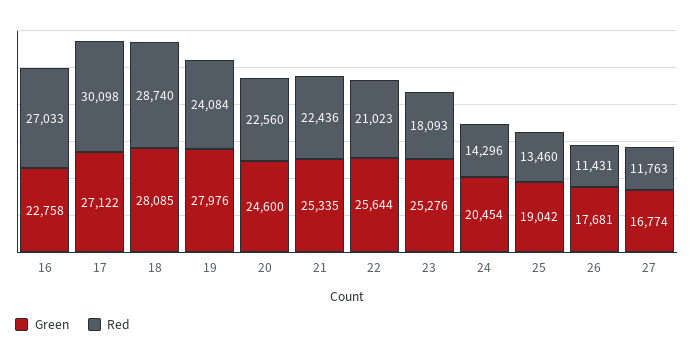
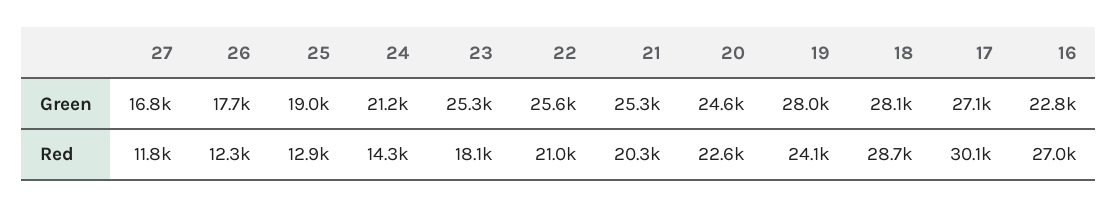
  {
    "Green": {
      "16": 22758,
      "17": 27122,
      "18": 28085,
      "19": 27976,
      "20": 24600,
      "21": 25335,
      "22": 25644,
      "23": 25276,
-     "24": 20454,
+     "24": 21200,
      "25": 19042,
      "26": 17681,
      "27": 16774
    },
    "Red": {
      "16": 27033,
      "17": 30098,
      "18": 28740,
      "19": 24084,
      "20": 22560,
-     "21": 22436,
+     "21": 20300,
      "22": 21023,
      "23": 18093,
      "24": 14296,
-     "25": 13460,
+     "25": 12900,
-     "26": 11431,
+     "26": 12300,
      "27": 11763
    }
  }

